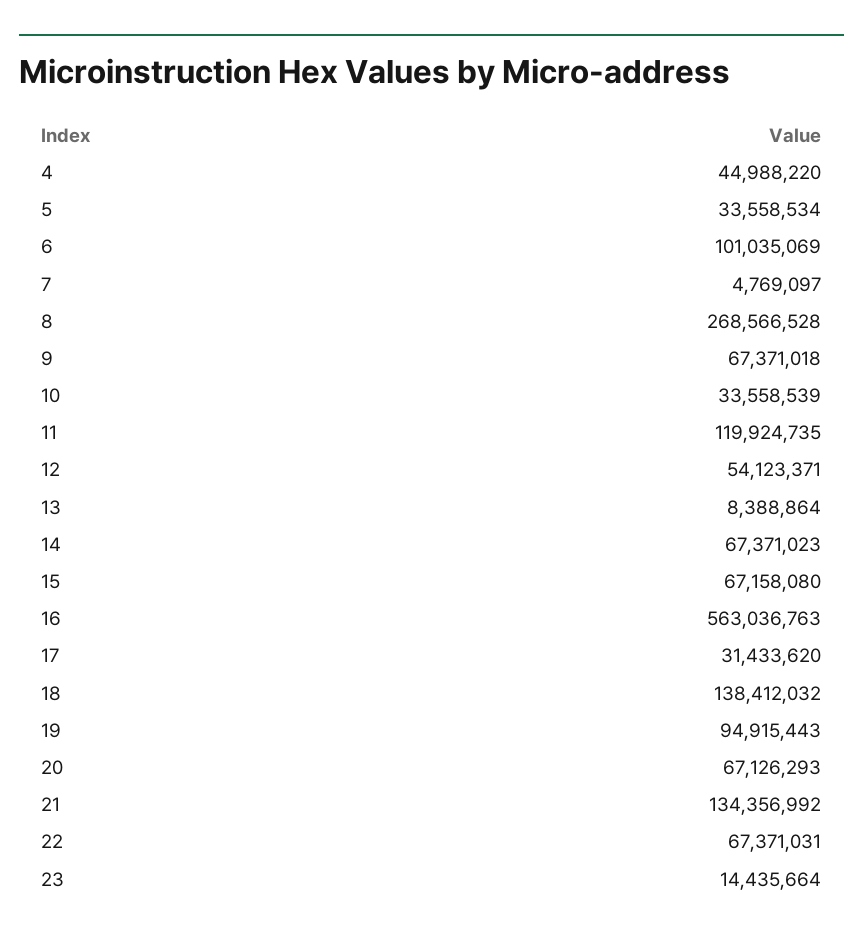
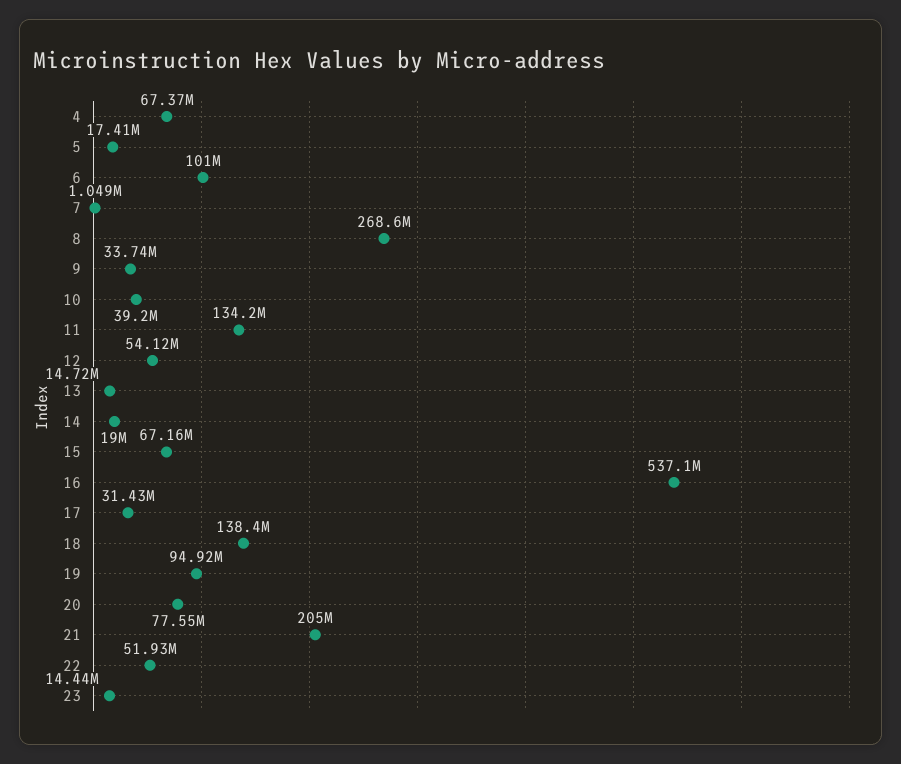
  {
-   "4": 44988220,
+   "4": 67370000,
-   "5": 33558534,
+   "5": 17410000,
    "6": 101035069,
-   "7": 4769097,
+   "7": 1049000,
    "8": 268566528,
-   "9": 67371018,
+   "9": 33740000,
-   "10": 33558539,
+   "10": 39200000,
-   "11": 119924735,
+   "11": 134200000,
    "12": 54123371,
-   "13": 8388864,
+   "13": 14720000,
-   "14": 67371023,
+   "14": 19000000,
    "15": 67158080,
-   "16": 563036763,
+   "16": 537100000,
    "17": 31433620,
    "18": 138412032,
    "19": 94915443,
-   "20": 67126293,
+   "20": 77550000,
-   "21": 134356992,
+   "21": 205000000,
-   "22": 67371031,
+   "22": 51930000,
    "23": 14435664
  }

